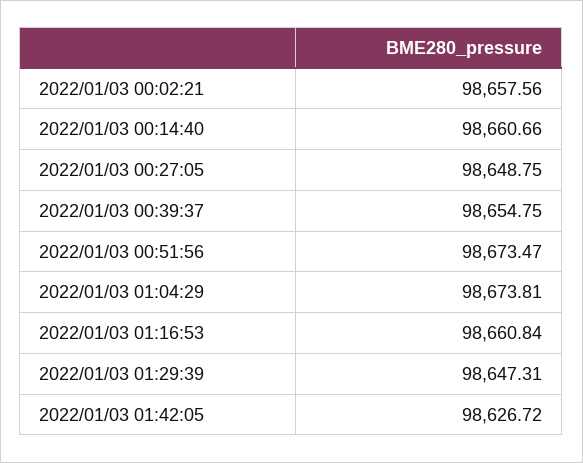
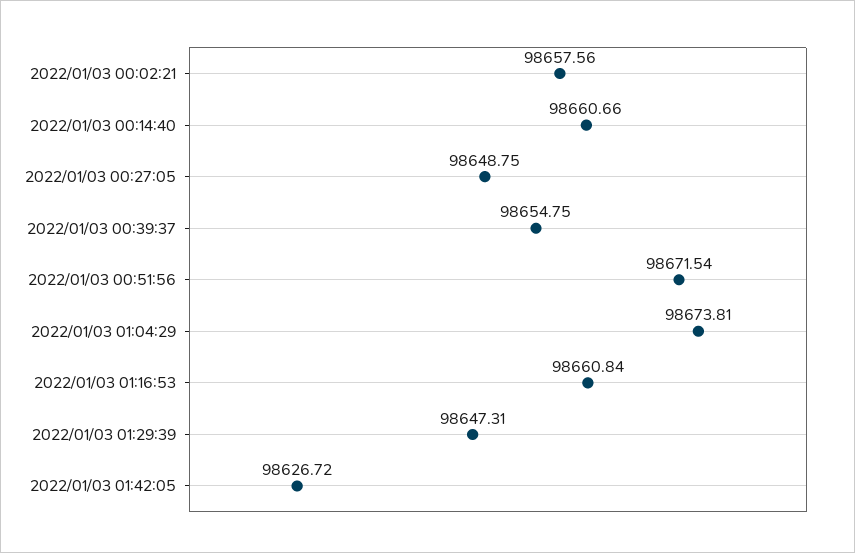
  {
    "2022/01/03 00:02:21": 98657.56,
    "2022/01/03 00:14:40": 98660.66,
    "2022/01/03 00:27:05": 98648.75,
    "2022/01/03 00:39:37": 98654.75,
-   "2022/01/03 00:51:56": 98673.47,
+   "2022/01/03 00:51:56": 98671.54,
    "2022/01/03 01:04:29": 98673.81,
    "2022/01/03 01:16:53": 98660.84,
    "2022/01/03 01:29:39": 98647.31,
    "2022/01/03 01:42:05": 98626.72
  }

